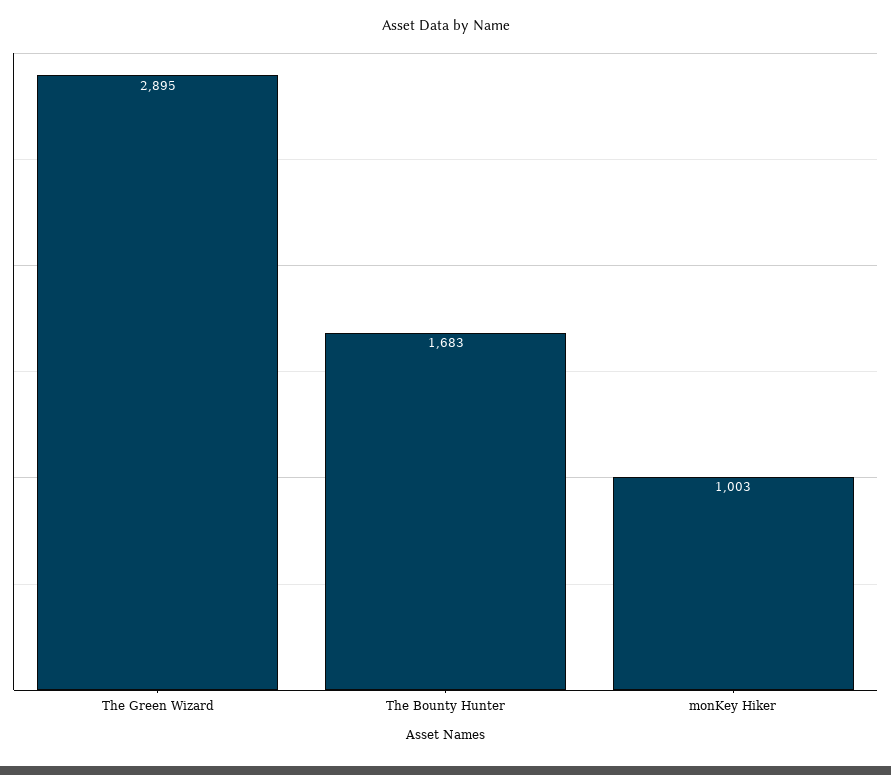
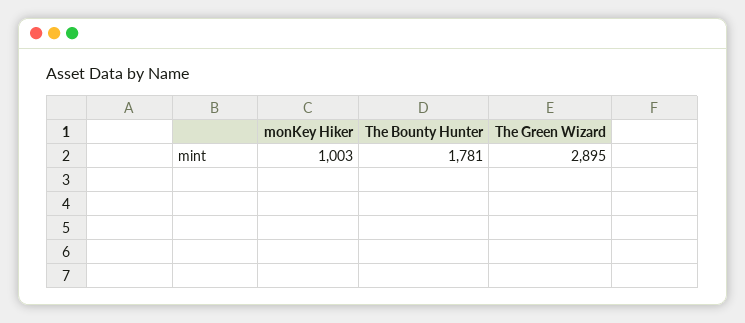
  {
    "The Green Wizard": 2895,
-   "The Bounty Hunter": 1683,
+   "The Bounty Hunter": 1781,
    "monKey Hiker": 1003
  }

